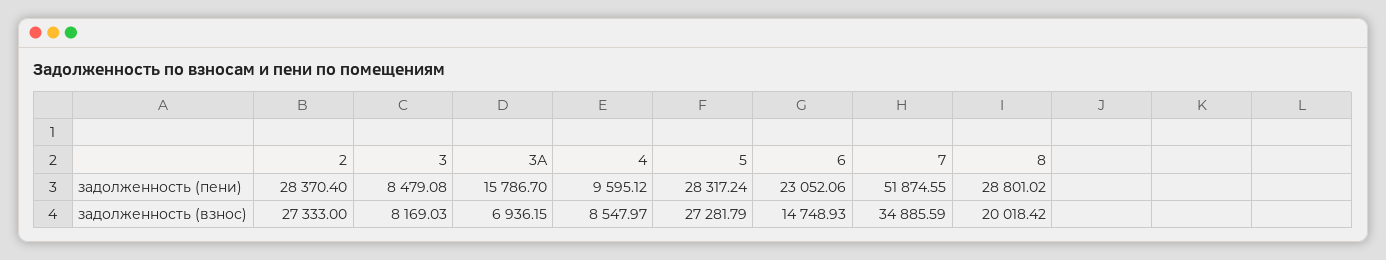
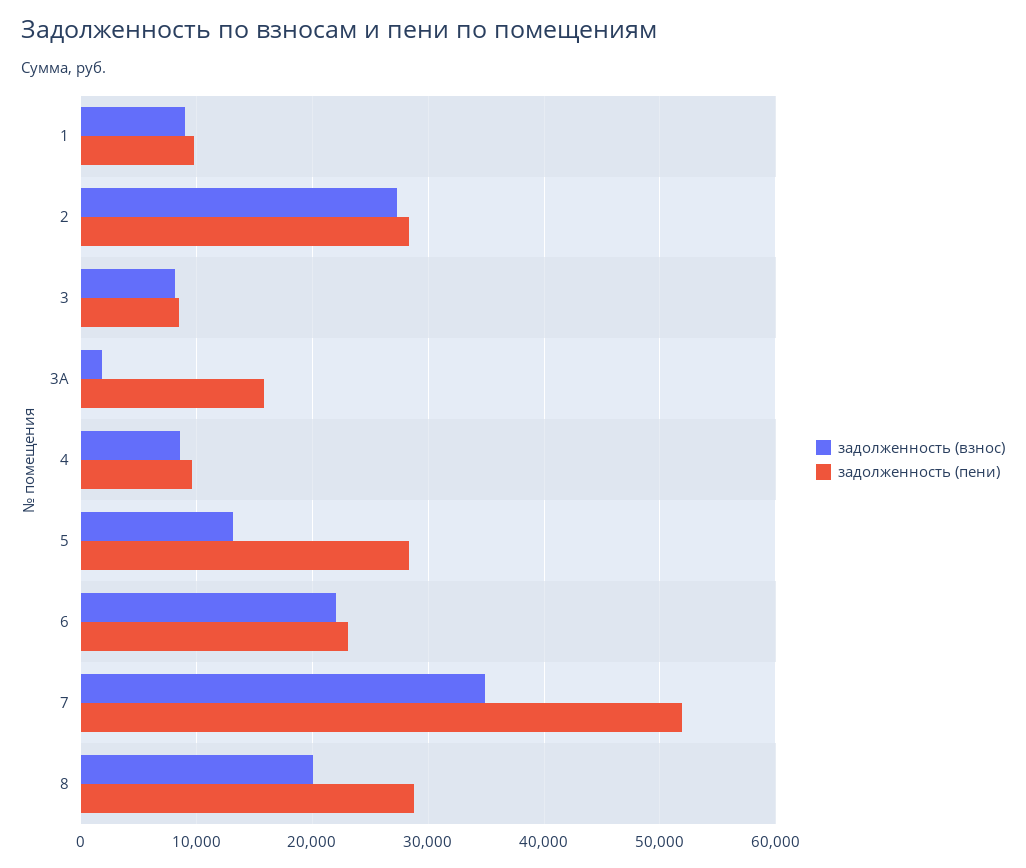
  {
    "задолженность (пени)": {
      "2": 28370.4,
      "3": 8479.08,
      "3А": 15786.7,
      "4": 9595.12,
      "5": 28317.24,
      "6": 23052.06,
      "7": 51874.55,
-     "8": 28801.02
+     "8": 28801.02,
+     "1": 10000
    },
    "задолженность (взнос)": {
      "2": 27333,
      "3": 8169.03,
-     "3А": 6936.15,
+     "3А": 2000,
      "4": 8547.97,
-     "5": 27281.79,
+     "5": 13000,
-     "6": 14748.93,
+     "6": 22000,
      "7": 34885.59,
-     "8": 20018.42
+     "8": 20018.42,
+     "1": 9000
    }
  }

